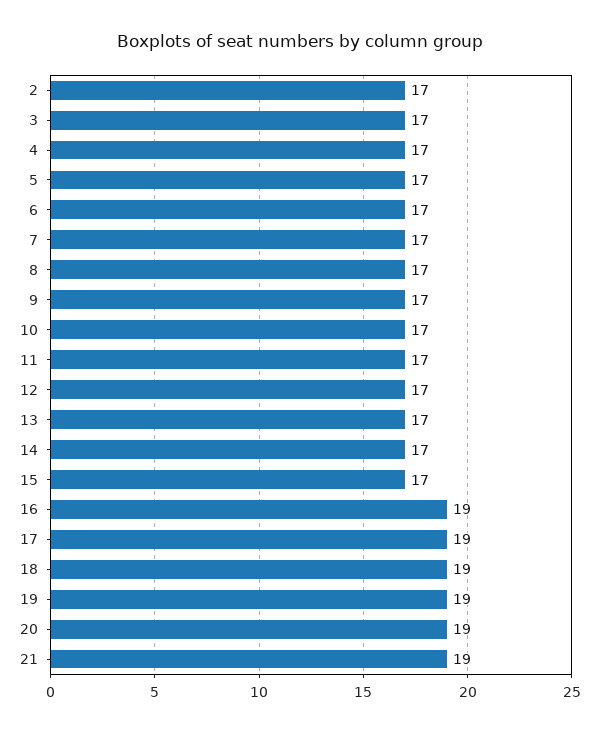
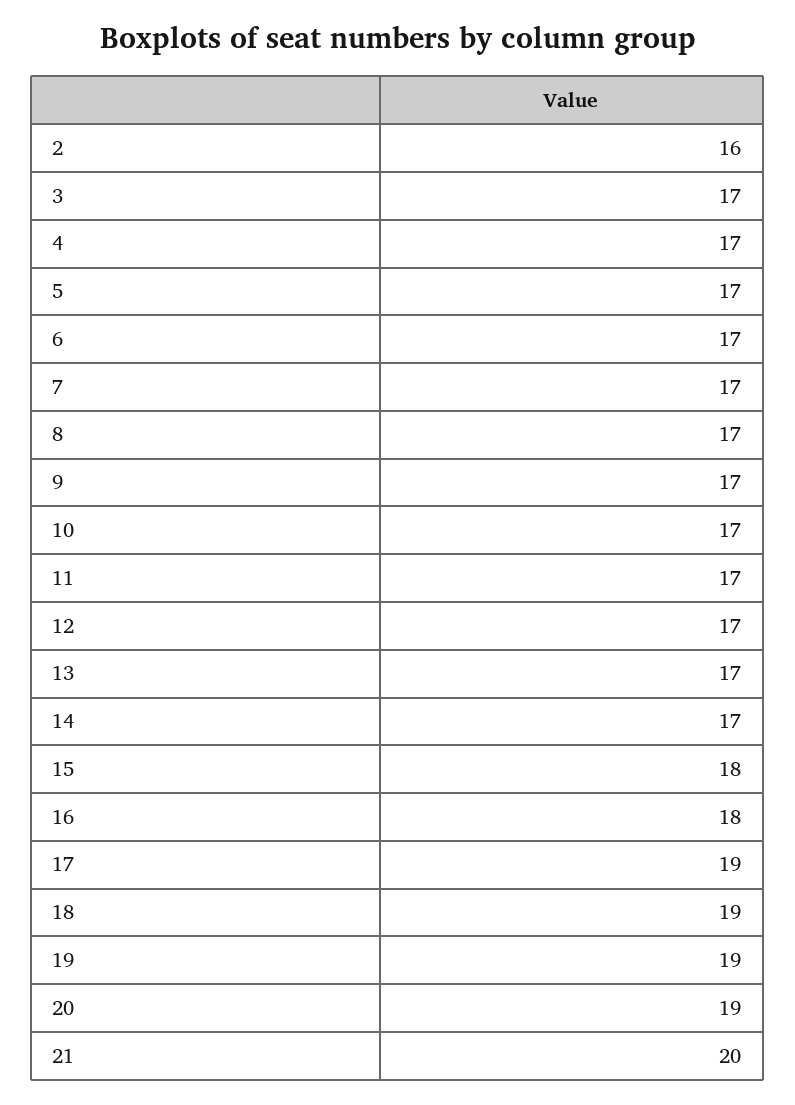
  {
-   "2": 17,
+   "2": 16,
    "3": 17,
    "4": 17,
    "5": 17,
    "6": 17,
    "7": 17,
    "8": 17,
    "9": 17,
    "10": 17,
    "11": 17,
    "12": 17,
    "13": 17,
    "14": 17,
-   "15": 17,
+   "15": 18,
-   "16": 19,
+   "16": 18,
    "17": 19,
    "18": 19,
    "19": 19,
    "20": 19,
-   "21": 19
+   "21": 20
  }

